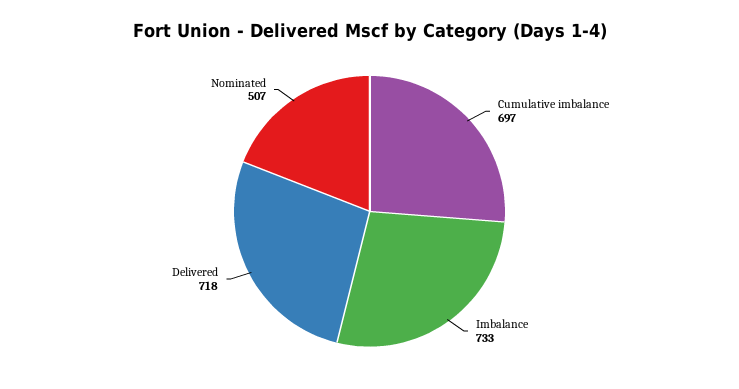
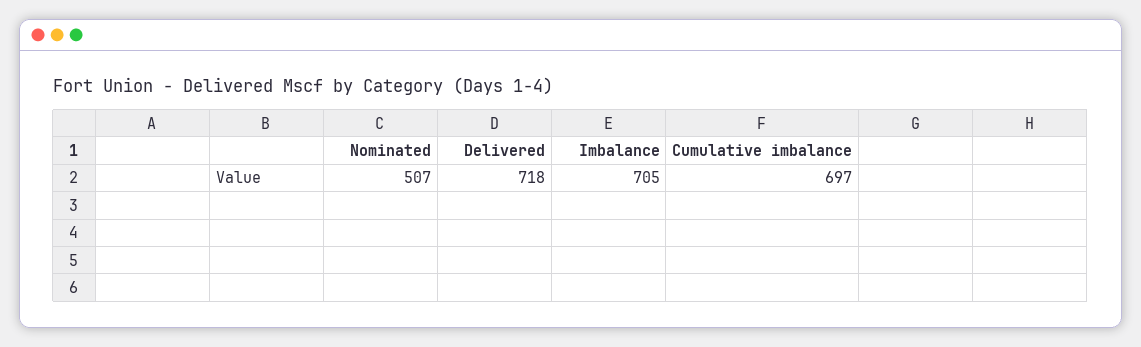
  {
    "Cumulative imbalance": 697,
-   "Imbalance": 733,
+   "Imbalance": 705,
    "Delivered": 718,
    "Nominated": 507
  }

